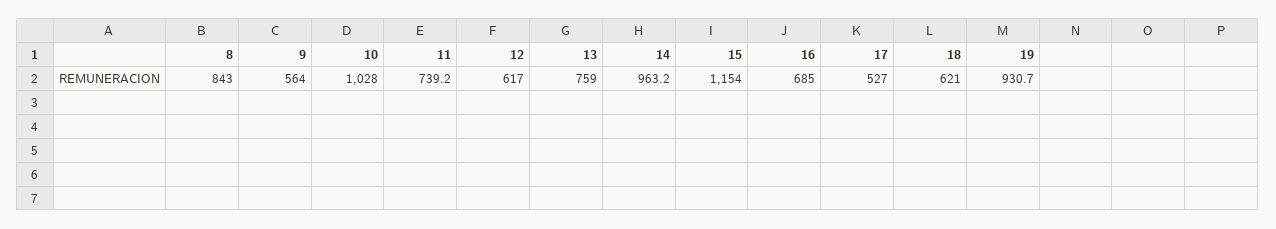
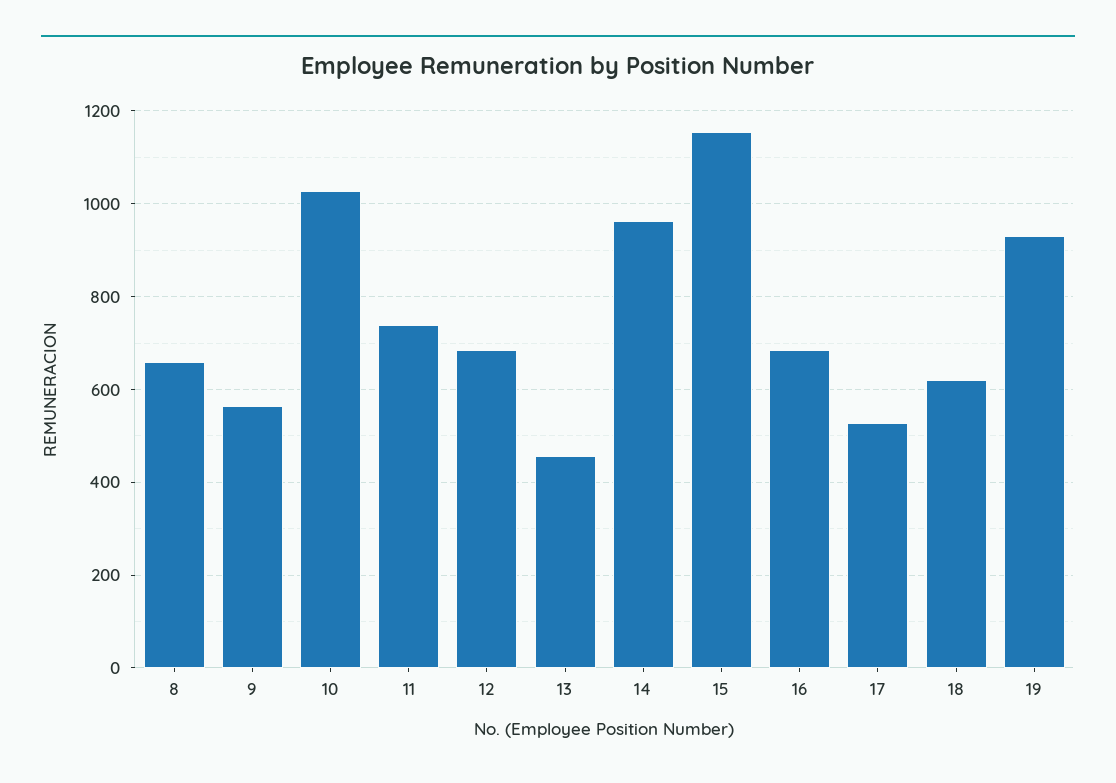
  {
-   "8": 843,
+   "8": 660,
    "9": 564,
    "10": 1028,
    "11": 739.2,
-   "12": 617,
+   "12": 680,
-   "13": 759,
+   "13": 460,
    "14": 963.2,
    "15": 1154,
    "16": 685,
    "17": 527,
    "18": 621,
    "19": 930.7
  }

